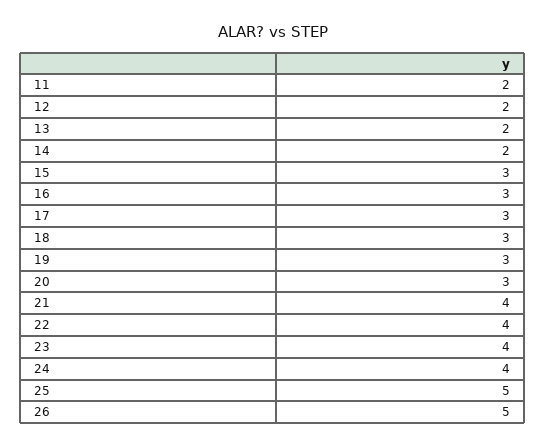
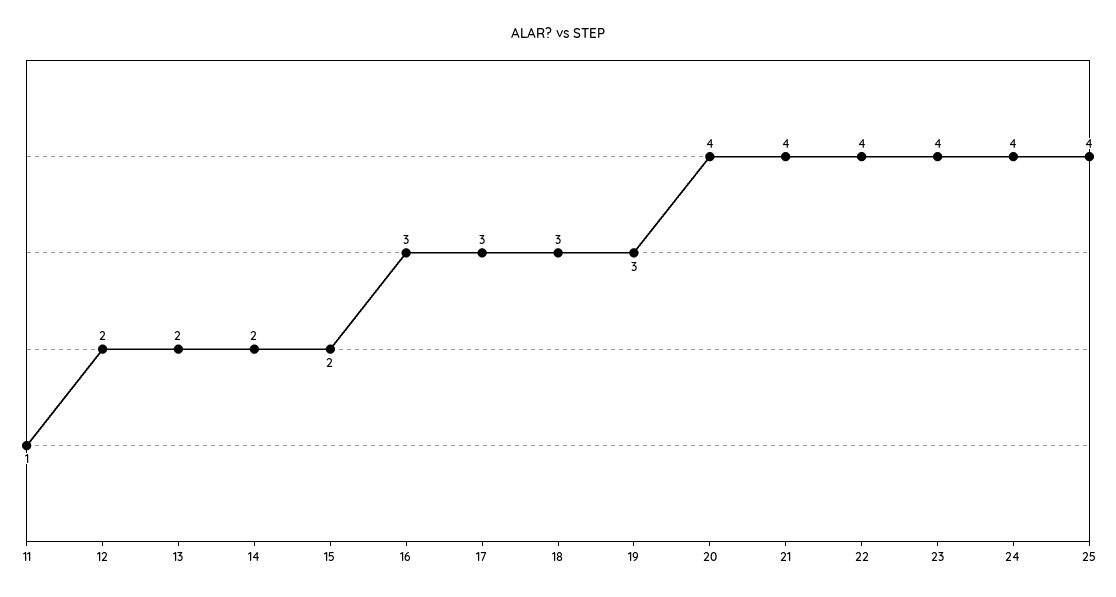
  {
-   "11": 2,
+   "11": 1,
    "12": 2,
    "13": 2,
    "14": 2,
-   "15": 3,
+   "15": 2,
    "16": 3,
    "17": 3,
    "18": 3,
    "19": 3,
-   "20": 3,
+   "20": 4,
    "21": 4,
    "22": 4,
    "23": 4,
    "24": 4,
-   "25": 5,
+   "25": 4
-   "26": 5
  }

